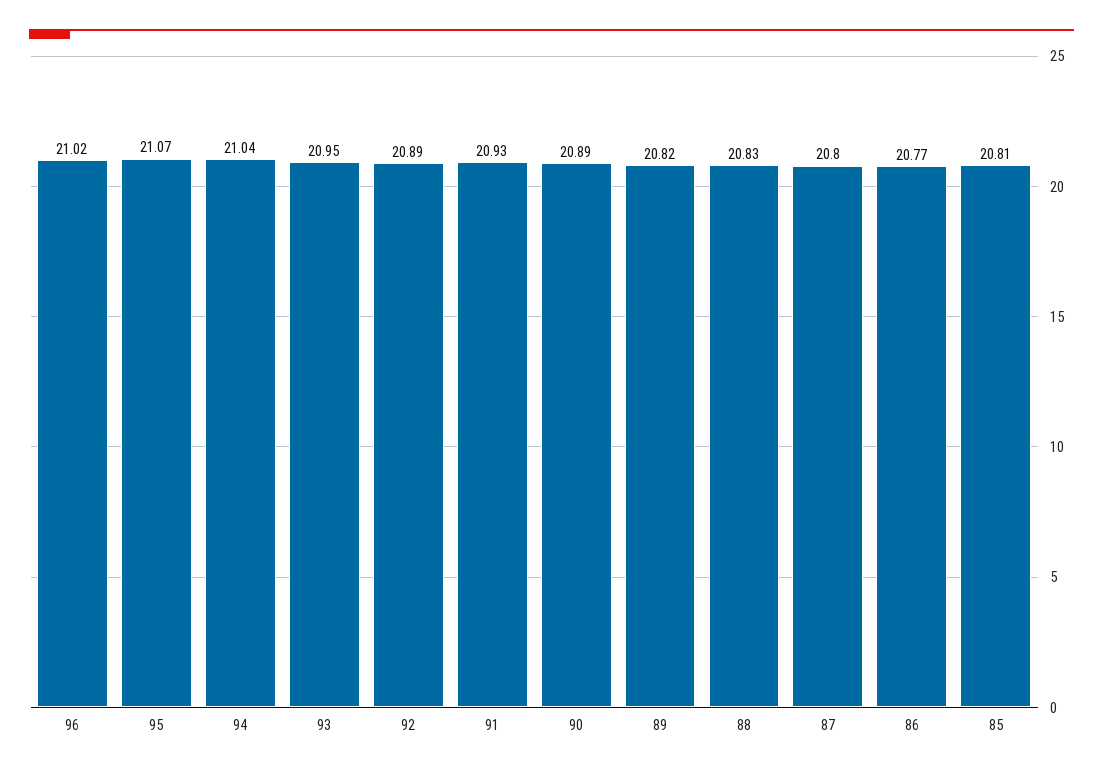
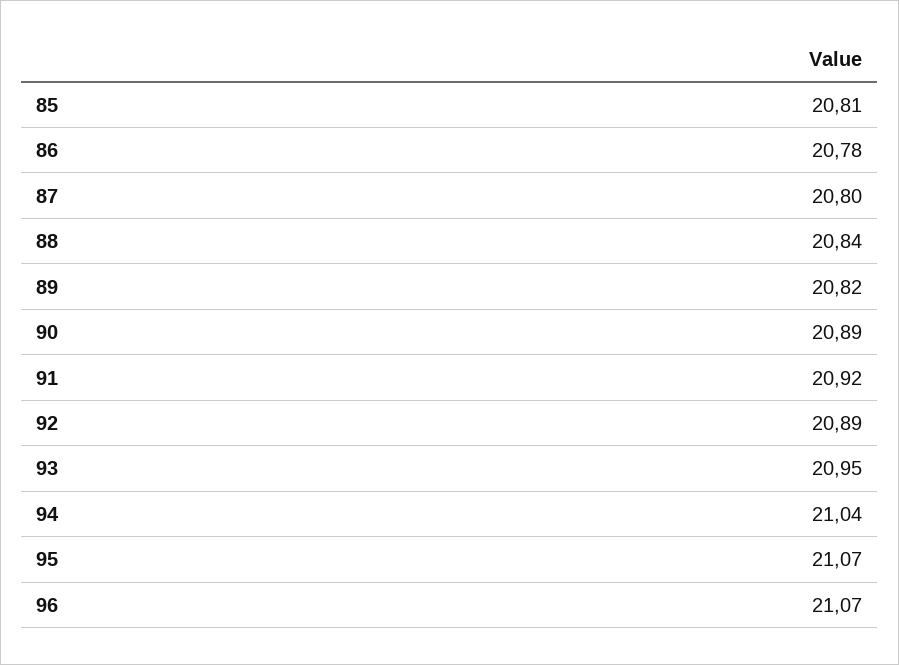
  {
-   "96": 21.02,
+   "96": 21.07,
    "95": 21.07,
    "94": 21.04,
    "93": 20.95,
    "92": 20.89,
-   "91": 20.93,
+   "91": 20.92,
    "90": 20.89,
    "89": 20.82,
-   "88": 20.83,
+   "88": 20.84,
    "87": 20.8,
-   "86": 20.77,
+   "86": 20.78,
    "85": 20.81
  }

